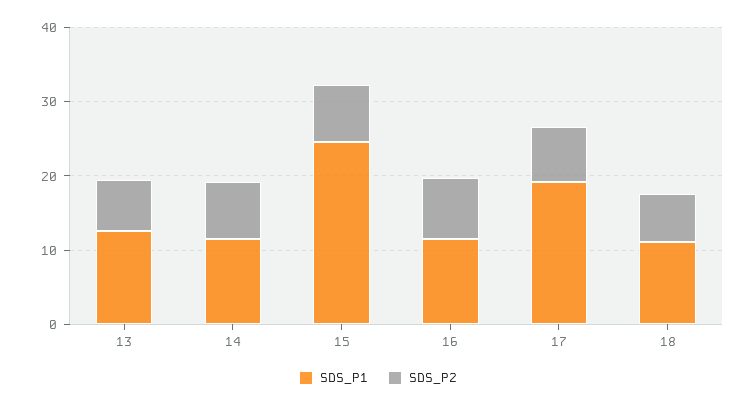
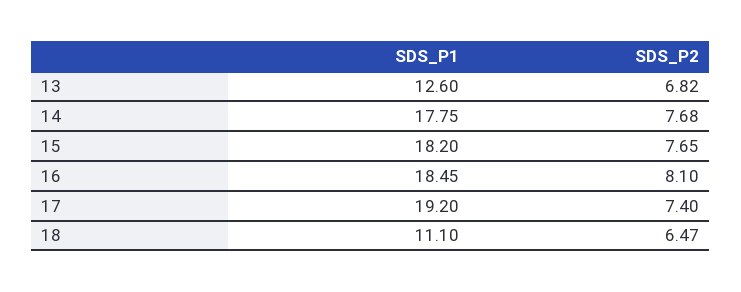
  {
    "SDS_P1": {
      "13": 12.6,
-     "14": 12,
+     "14": 17.75,
-     "15": 24,
+     "15": 18.2,
-     "16": 12,
+     "16": 18.45,
      "17": 19.2,
      "18": 11.1
    },
    "SDS_P2": {
      "13": 6.82,
      "14": 7.68,
      "15": 7.65,
      "16": 8.1,
      "17": 7.4,
      "18": 6.47
    }
  }

